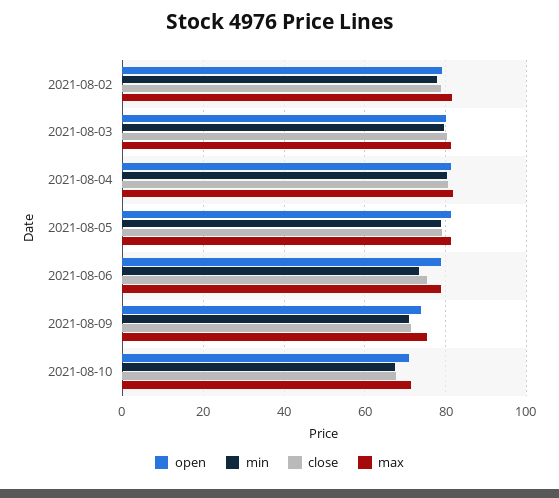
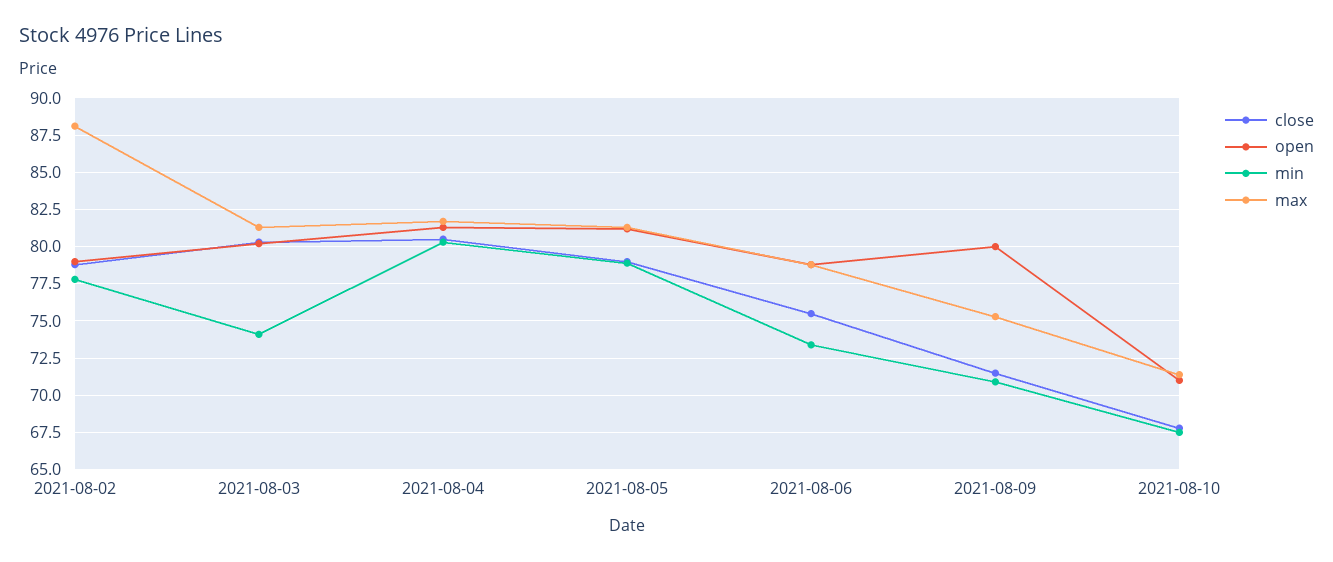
  {
    "open": {
      "2021-08-02": 79,
      "2021-08-03": 80,
      "2021-08-04": 81.5,
      "2021-08-05": 81,
      "2021-08-06": 79,
-     "2021-08-09": 74,
+     "2021-08-09": 80,
      "2021-08-10": 71
    },
    "min": {
      "2021-08-02": 78,
-     "2021-08-03": 80,
+     "2021-08-03": 74,
      "2021-08-04": 80.5,
      "2021-08-05": 79,
      "2021-08-06": 73.5,
      "2021-08-09": 71,
      "2021-08-10": 67.5
    },
    "close": {
      "2021-08-02": 79,
      "2021-08-03": 80.5,
      "2021-08-04": 80.5,
      "2021-08-05": 79,
      "2021-08-06": 75.5,
      "2021-08-09": 71.5,
      "2021-08-10": 68
    },
    "max": {
-     "2021-08-02": 82,
+     "2021-08-02": 88,
      "2021-08-03": 81.5,
      "2021-08-04": 81.5,
      "2021-08-05": 81.5,
      "2021-08-06": 79,
      "2021-08-09": 75.5,
      "2021-08-10": 71.5
    }
  }

